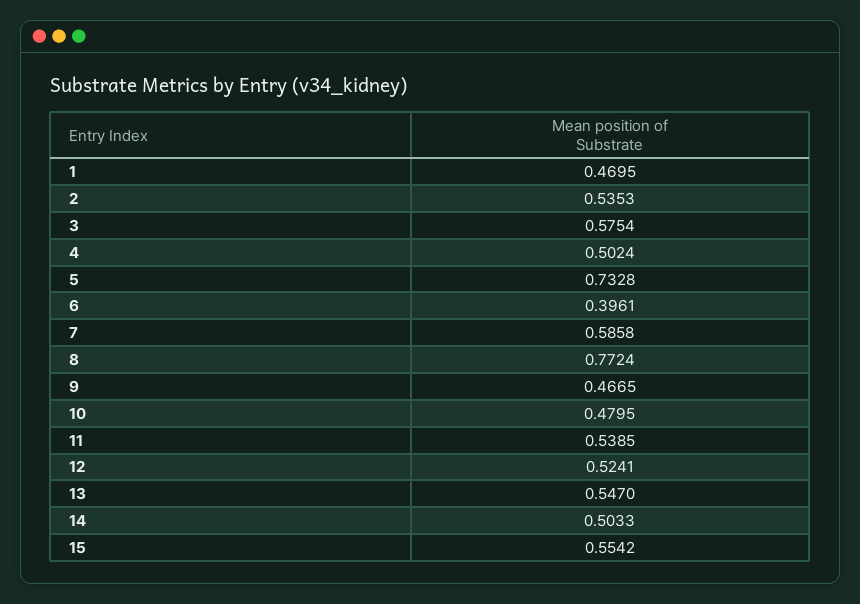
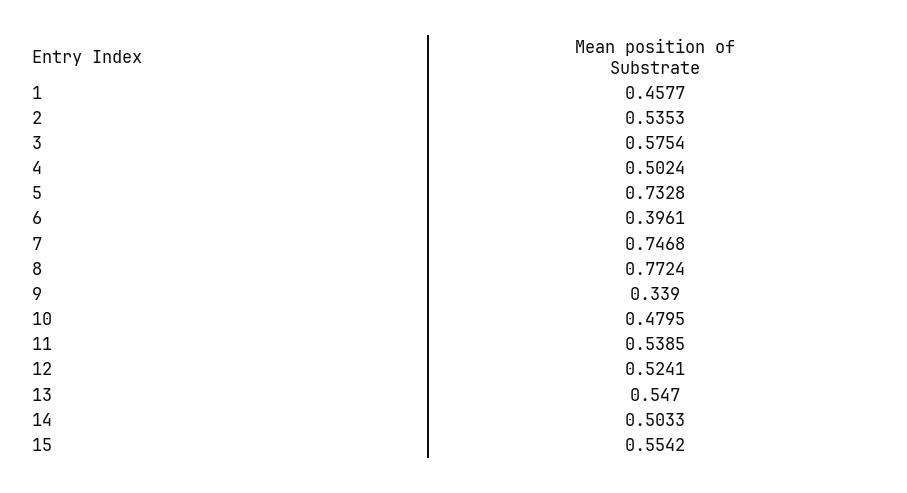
  {
-   "1": 0.4695,
+   "1": 0.4577,
    "2": 0.5353,
    "3": 0.5754,
    "4": 0.5024,
    "5": 0.7328,
    "6": 0.3961,
-   "7": 0.5858,
+   "7": 0.7468,
    "8": 0.7724,
-   "9": 0.4665,
+   "9": 0.339,
    "10": 0.4795,
    "11": 0.5385,
    "12": 0.5241,
    "13": 0.547,
    "14": 0.5033,
    "15": 0.5542
  }

